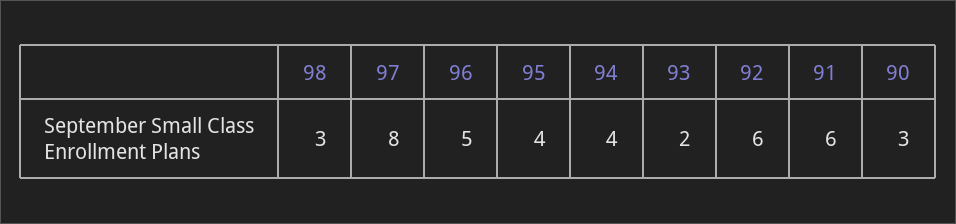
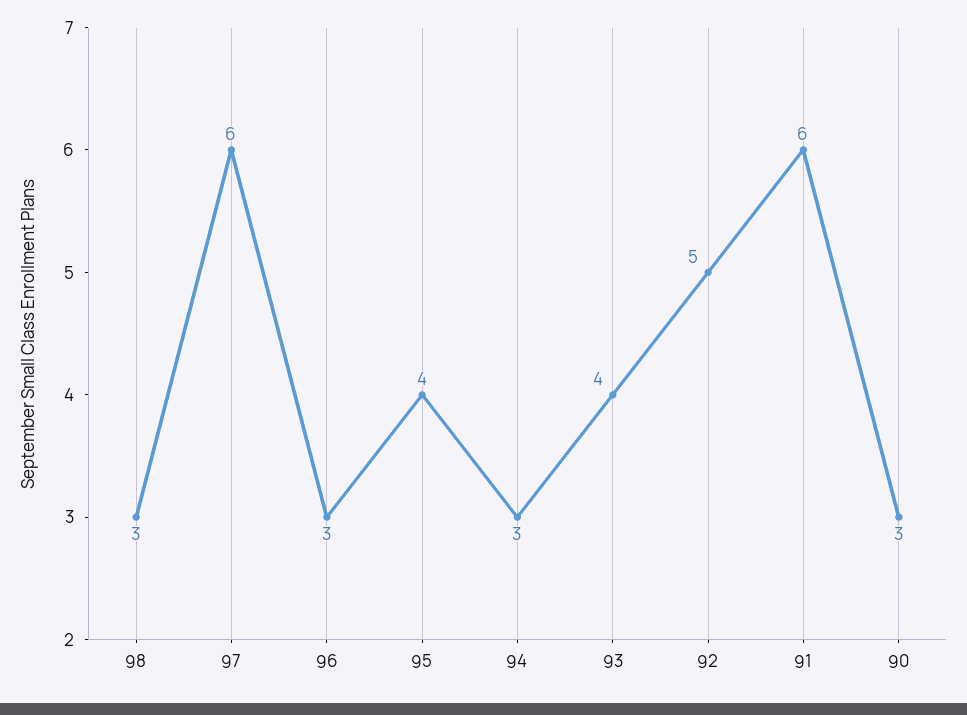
  {
    "98": 3,
-   "97": 8,
+   "97": 6,
-   "96": 5,
+   "96": 3,
    "95": 4,
-   "94": 4,
+   "94": 3,
-   "93": 2,
+   "93": 4,
-   "92": 6,
+   "92": 5,
    "91": 6,
    "90": 3
  }

